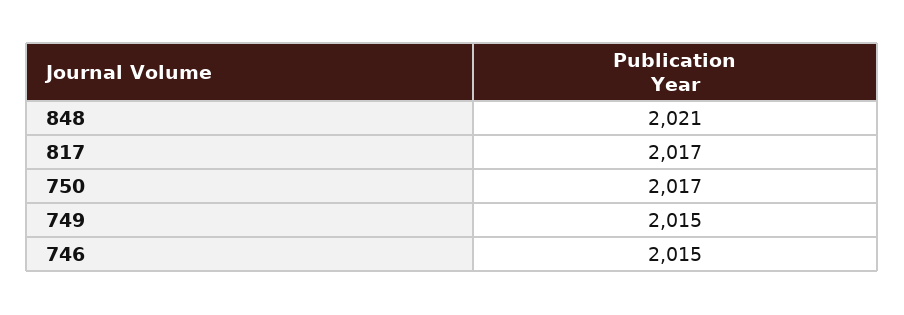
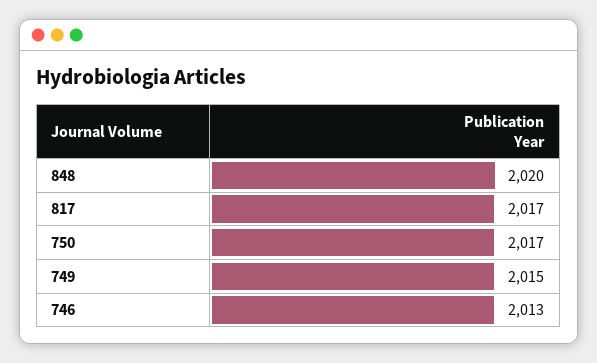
  {
-   "848": 2021,
+   "848": 2020,
    "817": 2017,
    "750": 2017,
    "749": 2015,
-   "746": 2015
+   "746": 2013
  }

